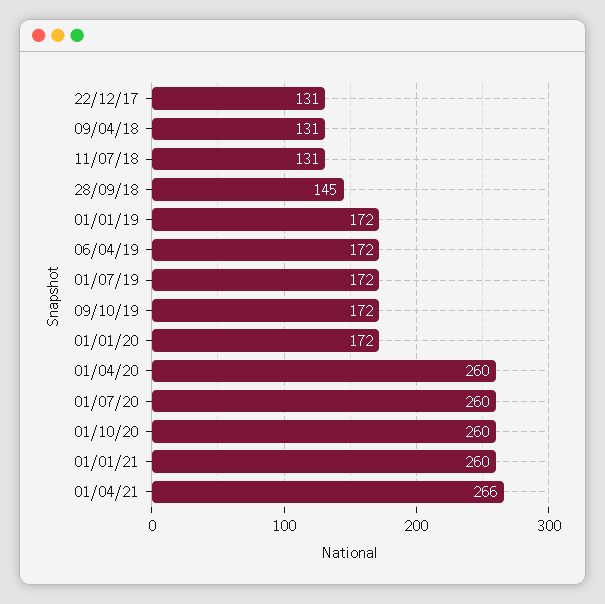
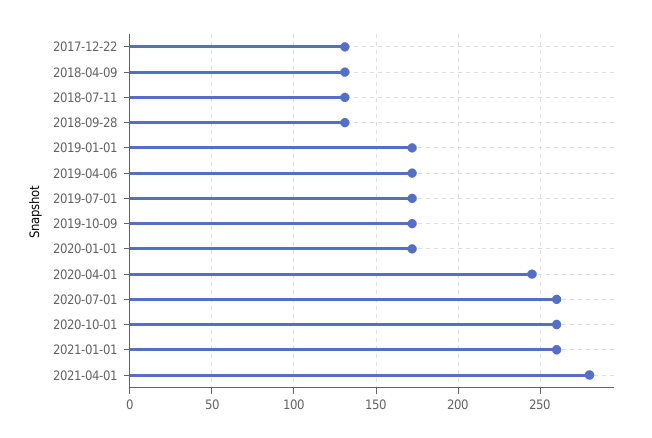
  {
    "22/12/17": 131,
    "09/04/18": 131,
    "11/07/18": 131,
-   "28/09/18": 145,
+   "28/09/18": 130,
    "01/01/19": 172,
    "06/04/19": 172,
    "01/07/19": 172,
    "09/10/19": 172,
    "01/01/20": 172,
-   "01/04/20": 260,
+   "01/04/20": 245,
    "01/07/20": 260,
    "01/10/20": 260,
    "01/01/21": 260,
-   "01/04/21": 266
+   "01/04/21": 280
  }

